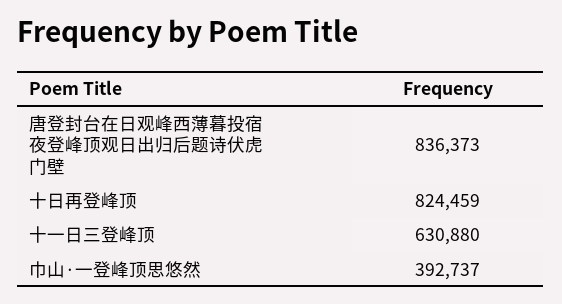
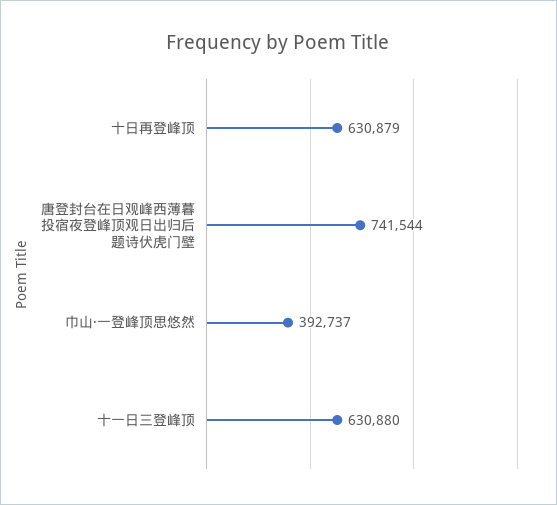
  {
-   "唐登封台在日观峰西薄暮投宿夜登峰顶观日出归后题诗伏虎门壁": 836373,
+   "唐登封台在日观峰西薄暮投宿夜登峰顶观日出归后题诗伏虎门壁": 741544,
-   "十日再登峰顶": 824459,
+   "十日再登峰顶": 630879,
    "十一日三登峰顶": 630880,
    "巾山·一登峰顶思悠然": 392737
  }

